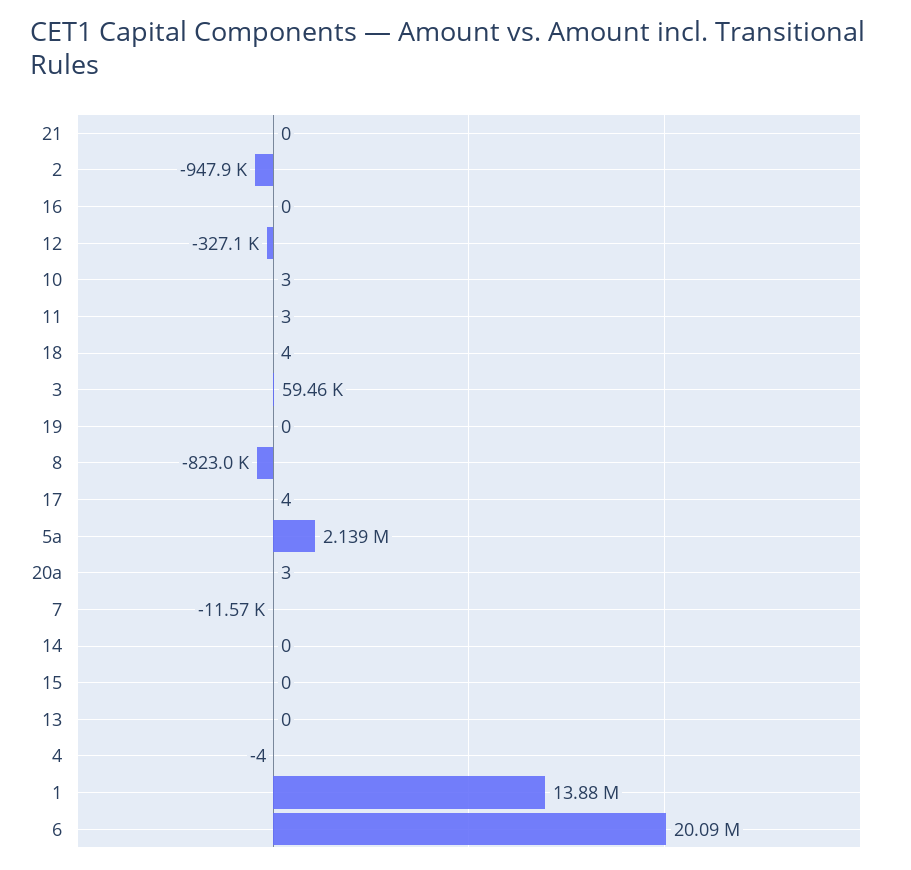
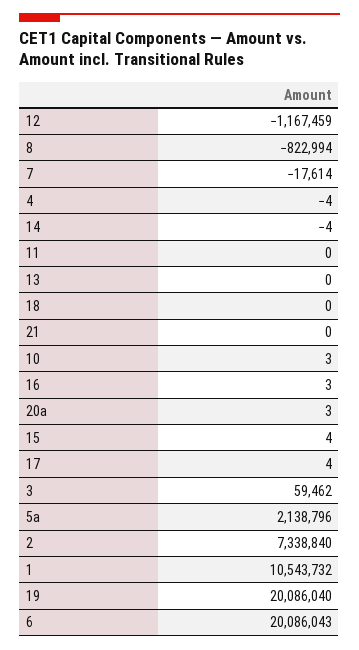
  {
    "21": 0,
-   "2": -947900,
+   "2": 7338840,
-   "16": 0,
+   "16": 3,
-   "12": -327100,
+   "12": -1167459,
    "10": 3,
-   "11": 3,
+   "11": 0,
-   "18": 4,
+   "18": 0,
    "3": 59462,
-   "19": 0,
+   "19": 20086040,
    "8": -822994,
    "17": 4,
    "5a": 2138796,
    "20a": 3,
-   "7": -11570,
+   "7": -17614,
-   "14": 0,
+   "14": -4,
-   "15": 0,
+   "15": 4,
    "13": 0,
    "4": -4,
-   "1": 13880000,
+   "1": 10543732,
    "6": 20086043
  }

